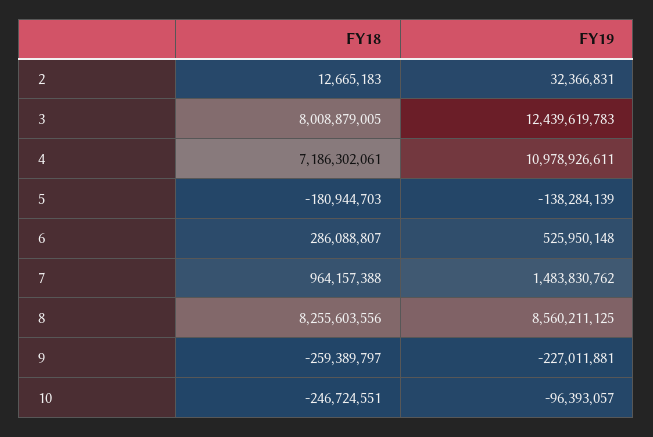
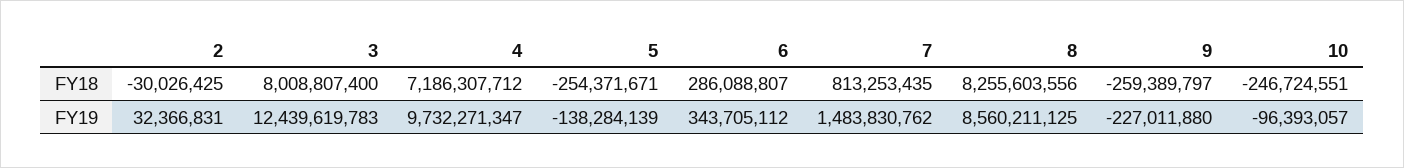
  {
    "FY18": {
-     "2": 12665183,
+     "2": -30026425,
-     "3": 8008879005,
+     "3": 8008807400,
-     "4": 7186302061,
+     "4": 7186307712,
-     "5": -180944703,
+     "5": -254371671,
      "6": 286088807,
-     "7": 964157388,
+     "7": 813253435,
      "8": 8255603556,
      "9": -259389797,
      "10": -246724551
    },
    "FY19": {
      "2": 32366831,
      "3": 12439619783,
-     "4": 10978926611,
+     "4": 9732271347,
      "5": -138284139,
-     "6": 525950148,
+     "6": 343705112,
      "7": 1483830762,
      "8": 8560211125,
-     "9": -227011881,
+     "9": -227011880,
      "10": -96393057
    }
  }

